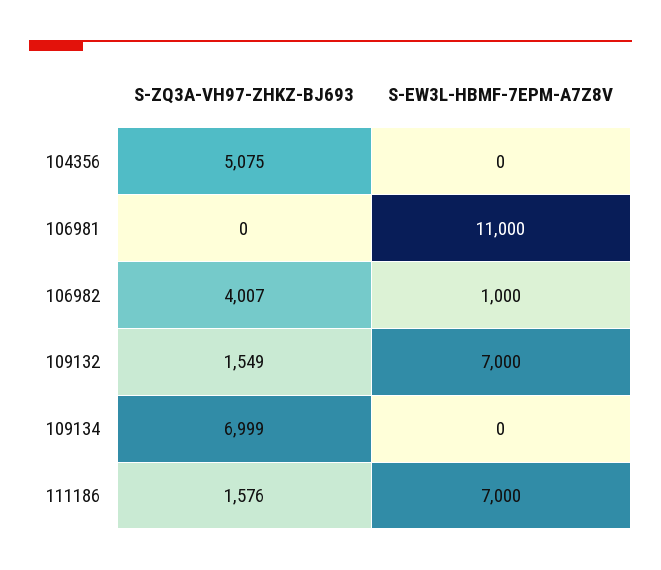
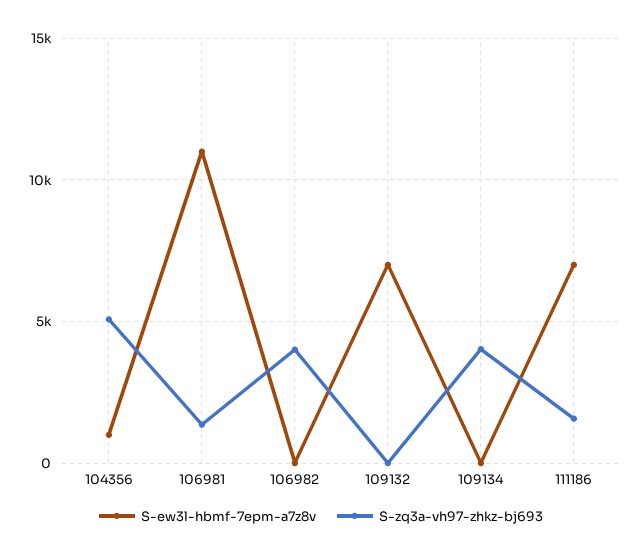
  {
    "S-ZQ3A-VH97-ZHKZ-BJ693": {
      "104356": 5075,
-     "106981": 0,
+     "106981": 1500,
      "106982": 4007,
-     "109132": 1549,
+     "109132": 0,
-     "109134": 6999,
+     "109134": 4000,
      "111186": 1576
    },
    "S-EW3L-HBMF-7EPM-A7Z8V": {
-     "104356": 0,
+     "104356": 1000,
      "106981": 11000,
-     "106982": 1000,
+     "106982": 0,
      "109132": 7000,
      "109134": 0,
      "111186": 7000
    }
  }

